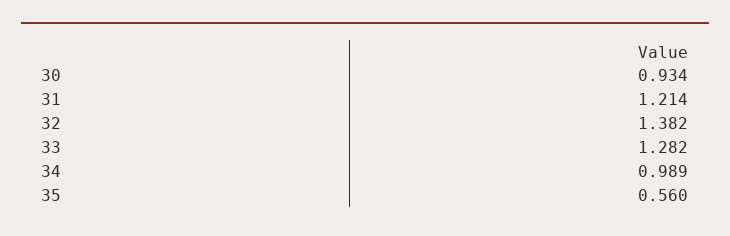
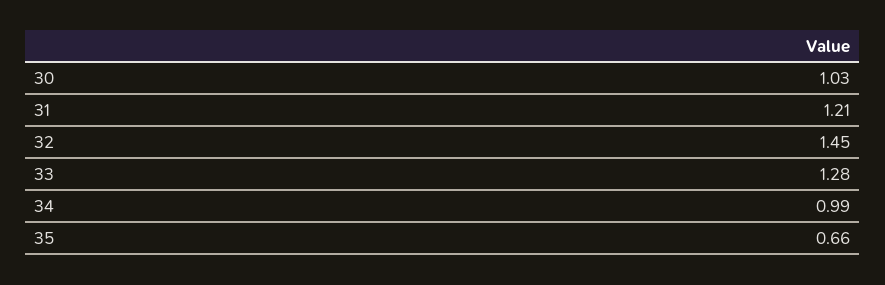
  {
-   "30": 0.934,
+   "30": 1.03,
    "31": 1.214,
-   "32": 1.382,
+   "32": 1.45,
    "33": 1.282,
    "34": 0.989,
-   "35": 0.56
+   "35": 0.66
  }

